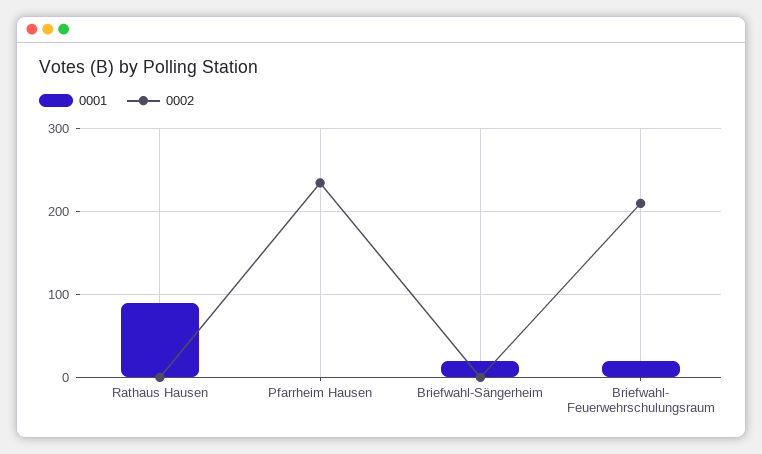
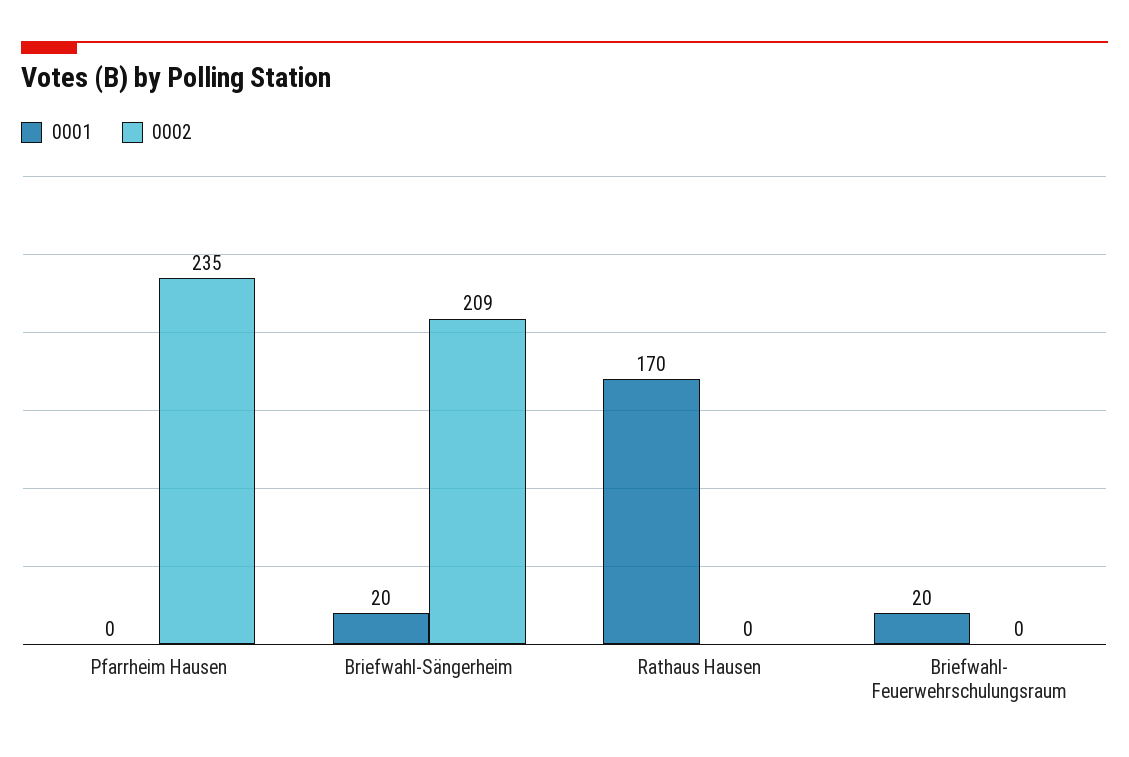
  {
    "0001": {
-     "Rathaus Hausen": 90,
+     "Rathaus Hausen": 170,
      "Pfarrheim Hausen": 0,
      "Briefwahl-Sängerheim": 20,
      "Briefwahl- Feuerwehrschulungsraum": 20
    },
    "0002": {
      "Rathaus Hausen": 0,
      "Pfarrheim Hausen": 235,
-     "Briefwahl-Sängerheim": 0,
+     "Briefwahl-Sängerheim": 209,
-     "Briefwahl- Feuerwehrschulungsraum": 210
+     "Briefwahl- Feuerwehrschulungsraum": 0
    }
  }

